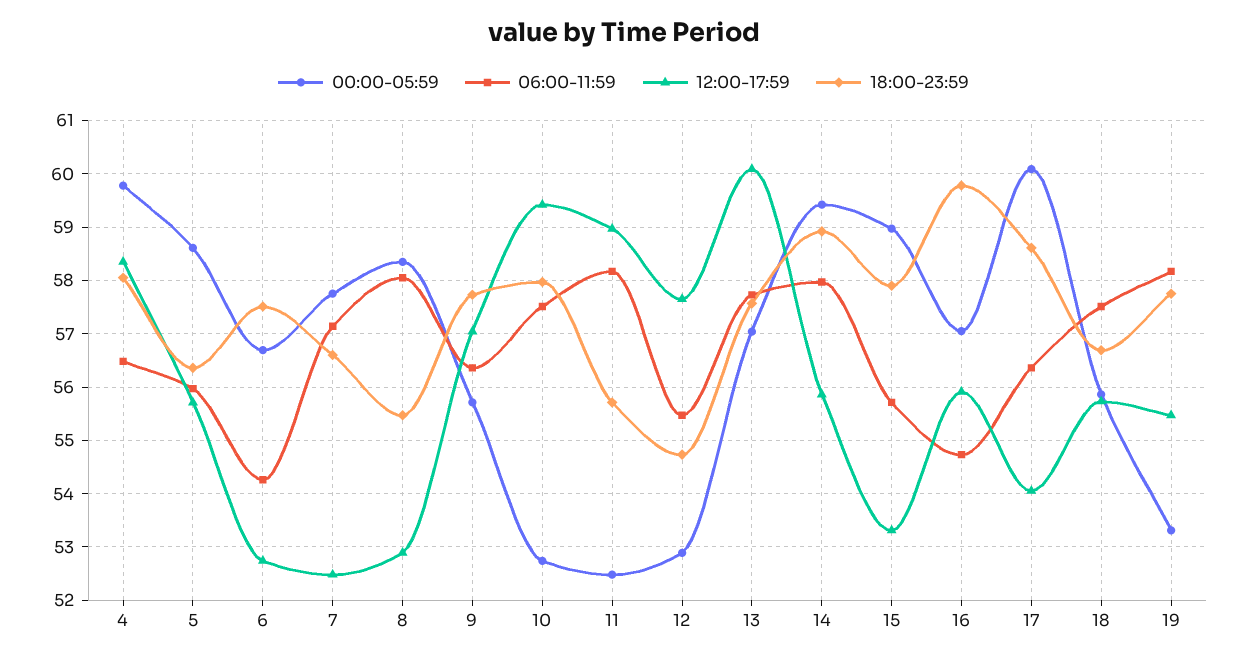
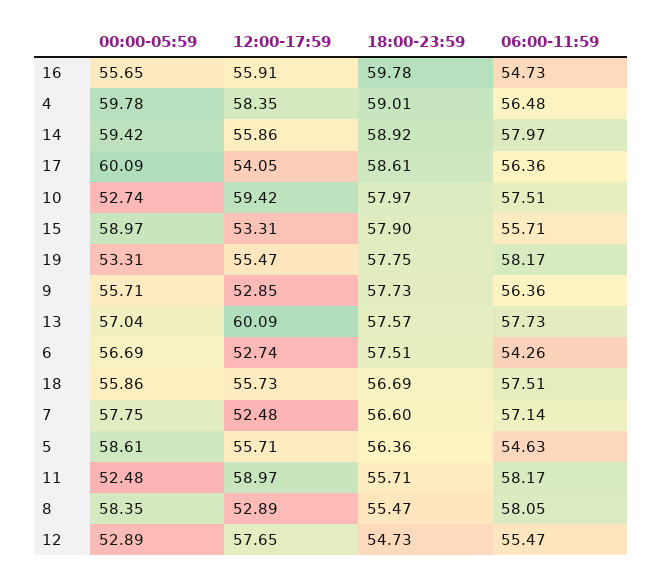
  {
    "00:00-05:59": {
      "4": 59.78,
      "5": 58.61,
      "6": 56.69,
      "7": 57.75,
      "8": 58.35,
      "9": 55.71,
      "10": 52.74,
      "11": 52.48,
      "12": 52.89,
      "13": 57.04,
      "14": 59.42,
      "15": 58.97,
-     "16": 57,
+     "16": 55.65,
      "17": 60.09,
      "18": 55.86,
      "19": 53.31
    },
    "06:00-11:59": {
      "4": 56.48,
-     "5": 56,
+     "5": 54.63,
      "6": 54.26,
      "7": 57.14,
      "8": 58.05,
      "9": 56.36,
      "10": 57.51,
      "11": 58.17,
      "12": 55.47,
      "13": 57.73,
      "14": 57.97,
      "15": 55.71,
      "16": 54.73,
      "17": 56.36,
      "18": 57.51,
      "19": 58.17
    },
    "12:00-17:59": {
      "4": 58.35,
      "5": 55.71,
      "6": 52.74,
      "7": 52.48,
      "8": 52.89,
-     "9": 57,
+     "9": 52.85,
      "10": 59.42,
      "11": 58.97,
      "12": 57.65,
      "13": 60.09,
      "14": 55.86,
      "15": 53.31,
      "16": 55.91,
      "17": 54.05,
      "18": 55.73,
      "19": 55.47
    },
    "18:00-23:59": {
-     "4": 58,
+     "4": 59.01,
      "5": 56.36,
      "6": 57.51,
      "7": 56.6,
      "8": 55.47,
      "9": 57.73,
      "10": 57.97,
      "11": 55.71,
      "12": 54.73,
      "13": 57.57,
      "14": 58.92,
      "15": 57.9,
      "16": 59.78,
      "17": 58.61,
      "18": 56.69,
      "19": 57.75
    }
  }

